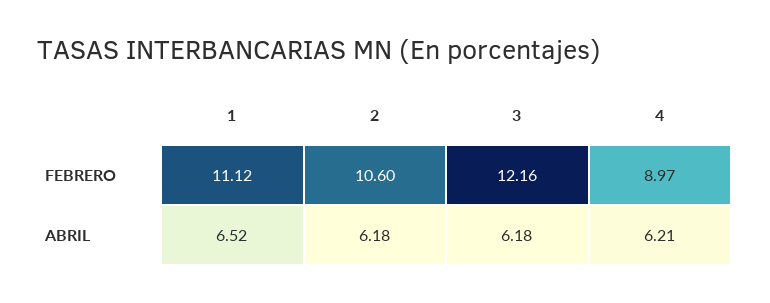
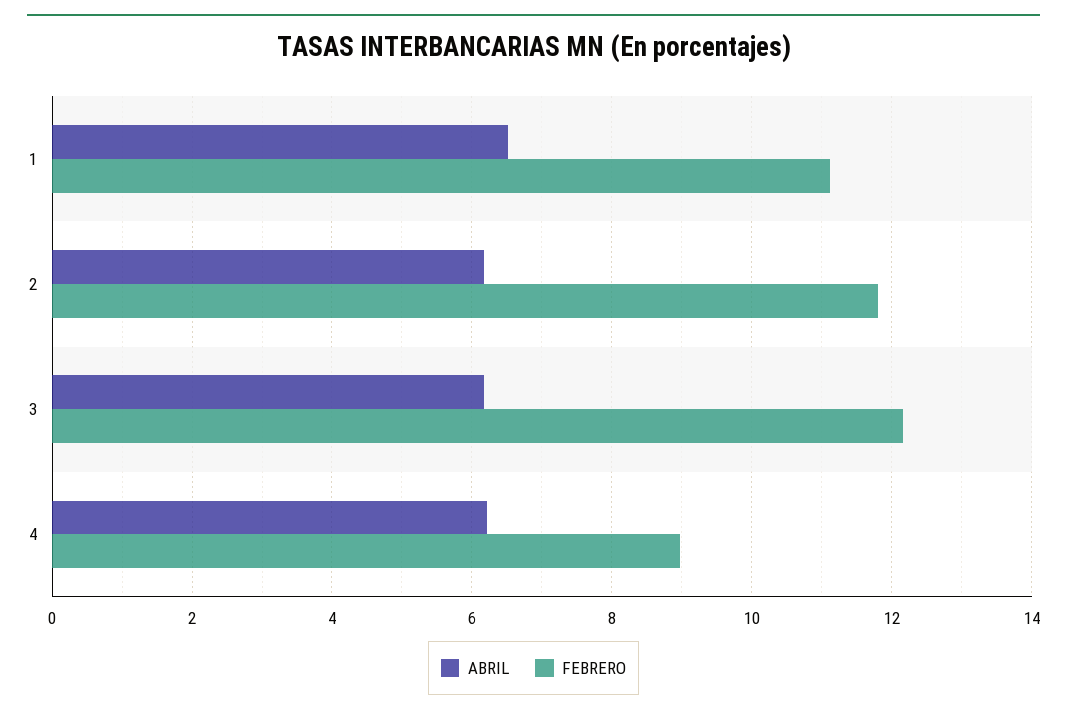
  {
    "FEBRERO": {
      "1": 11.12,
-     "2": 10.6,
+     "2": 11.8,
      "3": 12.16,
      "4": 8.97
    },
    "ABRIL": {
      "1": 6.52,
      "2": 6.18,
      "3": 6.18,
      "4": 6.21
    }
  }

